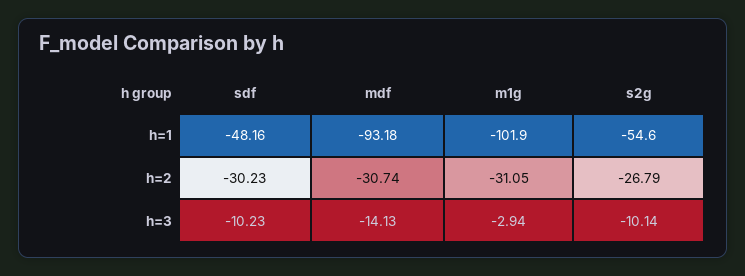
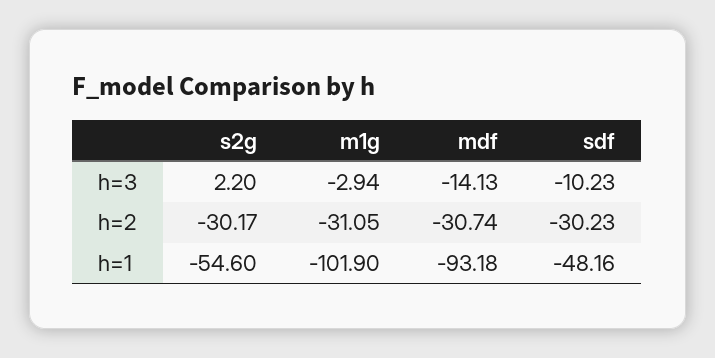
  {
    "sdf": {
      "h=1": -48.16,
      "h=2": -30.23,
      "h=3": -10.23
    },
    "mdf": {
      "h=1": -93.18,
      "h=2": -30.74,
      "h=3": -14.13
    },
    "m1g": {
      "h=1": -101.9,
      "h=2": -31.05,
      "h=3": -2.94
    },
    "s2g": {
      "h=1": -54.6,
-     "h=2": -26.79,
+     "h=2": -30.17,
-     "h=3": -10.14
+     "h=3": 2.2
    }
  }

